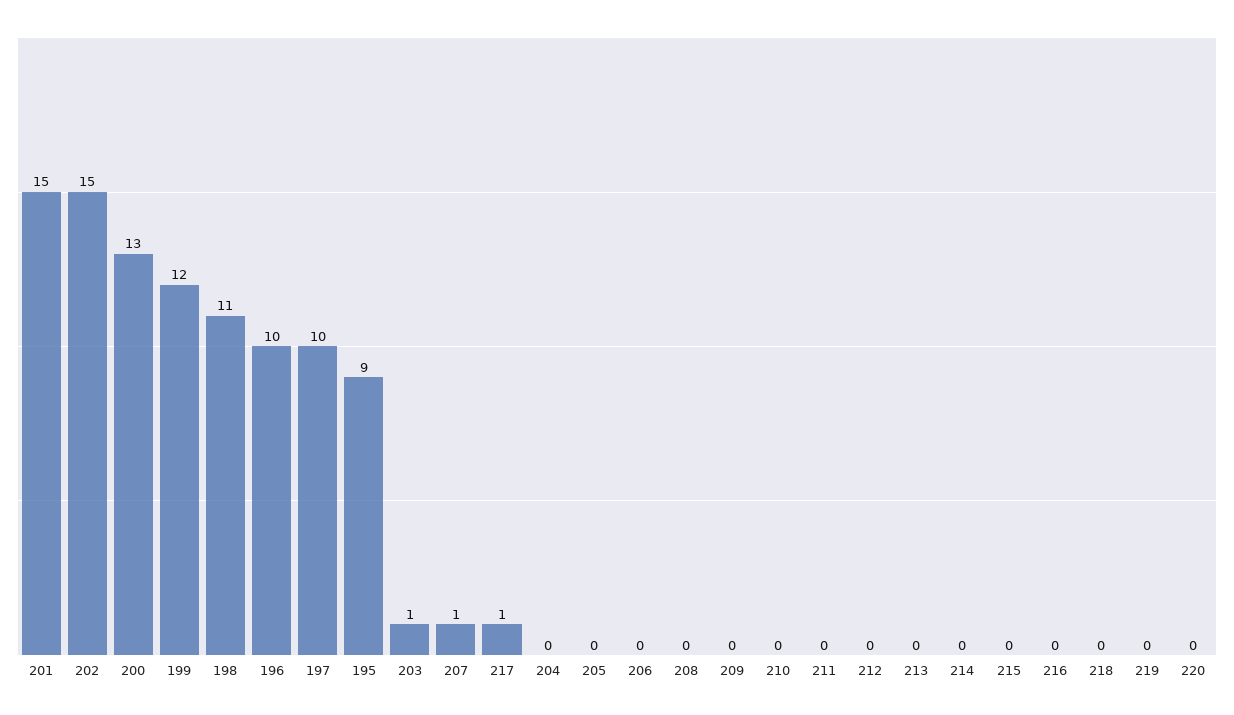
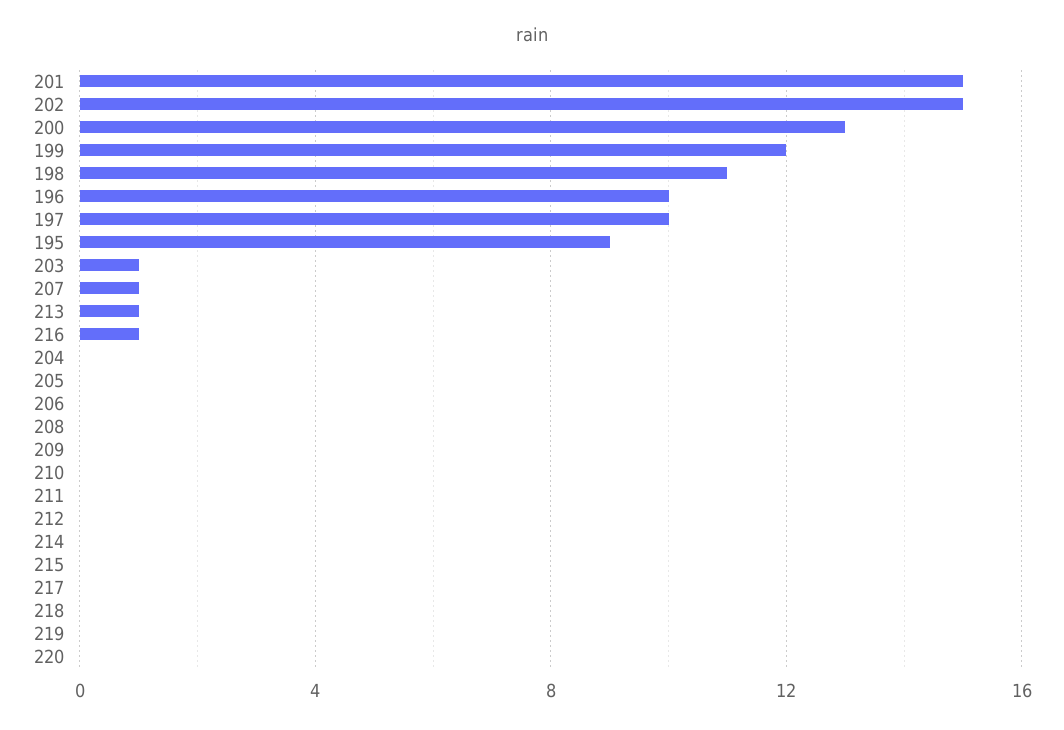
  {
    "201": 15,
    "202": 15,
    "200": 13,
    "199": 12,
    "198": 11,
    "196": 10,
    "197": 10,
    "195": 9,
    "203": 1,
    "207": 1,
-   "217": 1,
+   "217": 0,
    "204": 0,
    "205": 0,
    "206": 0,
    "208": 0,
    "209": 0,
    "210": 0,
    "211": 0,
    "212": 0,
-   "213": 0,
+   "213": 1,
    "214": 0,
    "215": 0,
-   "216": 0,
+   "216": 1,
    "218": 0,
    "219": 0,
    "220": 0
  }

